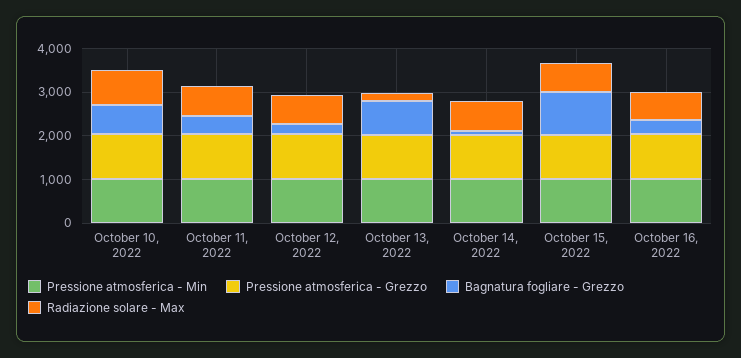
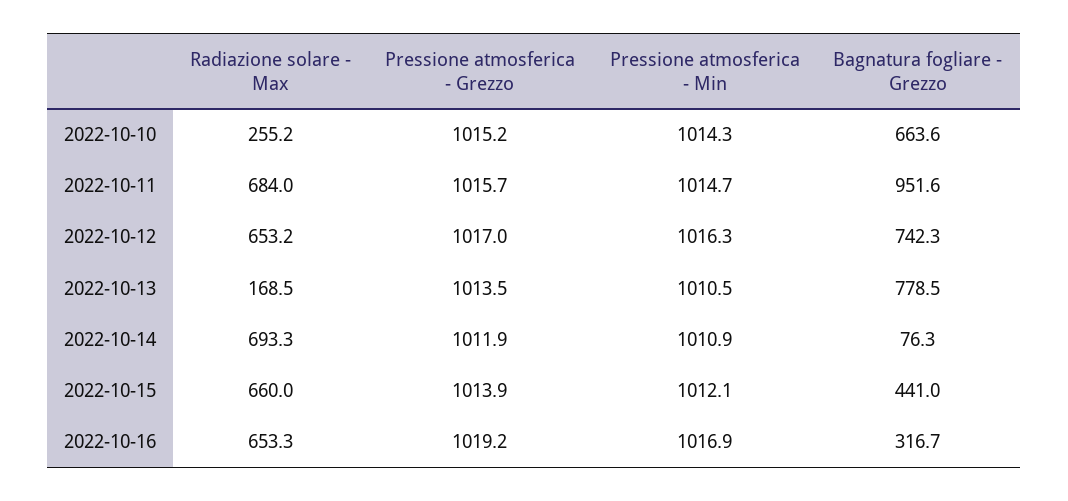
  {
    "Pressione atmosferica - Min": {
      "October 10, 2022": 1014.3,
      "October 11, 2022": 1014.7,
      "October 12, 2022": 1016.3,
      "October 13, 2022": 1010.5,
      "October 14, 2022": 1010.9,
      "October 15, 2022": 1012.1,
      "October 16, 2022": 1016.9
    },
    "Pressione atmosferica - Grezzo": {
      "October 10, 2022": 1015.2,
      "October 11, 2022": 1015.7,
      "October 12, 2022": 1017,
      "October 13, 2022": 1013.5,
      "October 14, 2022": 1011.9,
      "October 15, 2022": 1013.9,
      "October 16, 2022": 1019.2
    },
    "Bagnatura fogliare - Grezzo": {
      "October 10, 2022": 663.6,
-     "October 11, 2022": 400,
+     "October 11, 2022": 951.6,
-     "October 12, 2022": 200,
+     "October 12, 2022": 742.3,
      "October 13, 2022": 778.5,
      "October 14, 2022": 76.3,
-     "October 15, 2022": 1000,
+     "October 15, 2022": 441,
      "October 16, 2022": 316.7
    },
    "Radiazione solare - Max": {
-     "October 10, 2022": 800,
+     "October 10, 2022": 255.2,
      "October 11, 2022": 684,
      "October 12, 2022": 653.2,
      "October 13, 2022": 168.5,
      "October 14, 2022": 693.3,
      "October 15, 2022": 660,
      "October 16, 2022": 653.3
    }
  }

